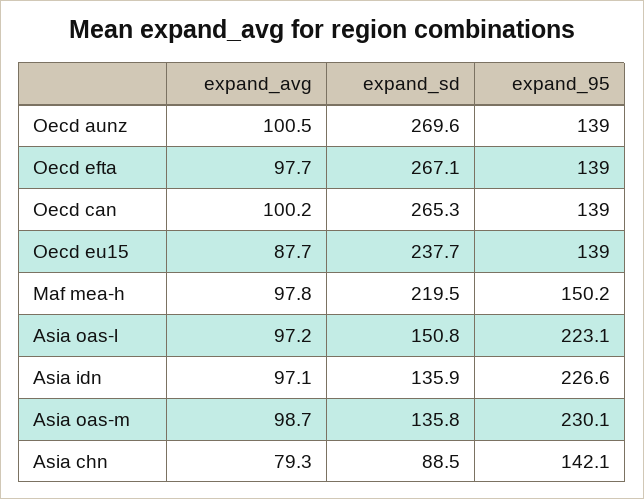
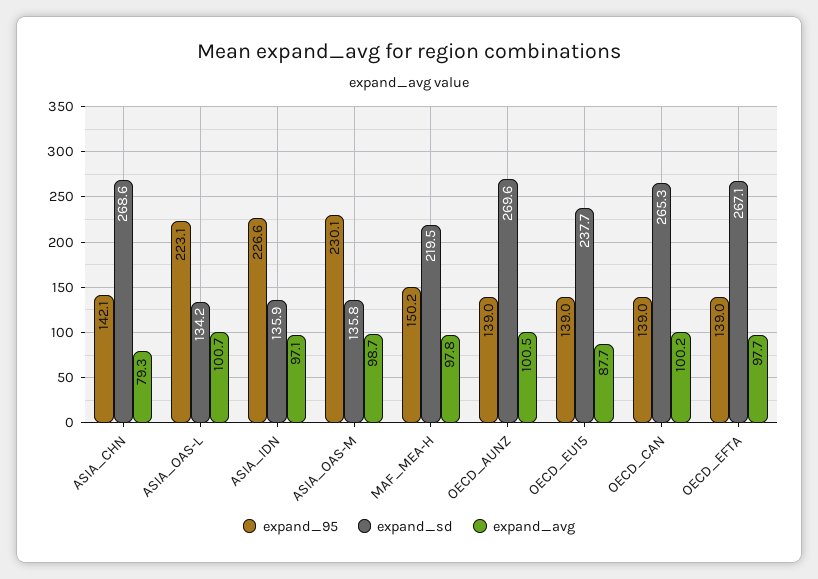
  {
    "expand_avg": {
      "Oecd aunz": 100.5,
      "Oecd efta": 97.7,
      "Oecd can": 100.2,
      "Oecd eu15": 87.7,
      "Maf mea-h": 97.8,
-     "Asia oas-l": 97.2,
+     "Asia oas-l": 100.7,
      "Asia idn": 97.1,
      "Asia oas-m": 98.7,
      "Asia chn": 79.3
    },
    "expand_sd": {
      "Oecd aunz": 269.6,
      "Oecd efta": 267.1,
      "Oecd can": 265.3,
      "Oecd eu15": 237.7,
      "Maf mea-h": 219.5,
-     "Asia oas-l": 150.8,
+     "Asia oas-l": 134.2,
      "Asia idn": 135.9,
      "Asia oas-m": 135.8,
-     "Asia chn": 88.5
+     "Asia chn": 268.6
    },
    "expand_95": {
      "Oecd aunz": 139,
      "Oecd efta": 139,
      "Oecd can": 139,
      "Oecd eu15": 139,
      "Maf mea-h": 150.2,
      "Asia oas-l": 223.1,
      "Asia idn": 226.6,
      "Asia oas-m": 230.1,
      "Asia chn": 142.1
    }
  }

